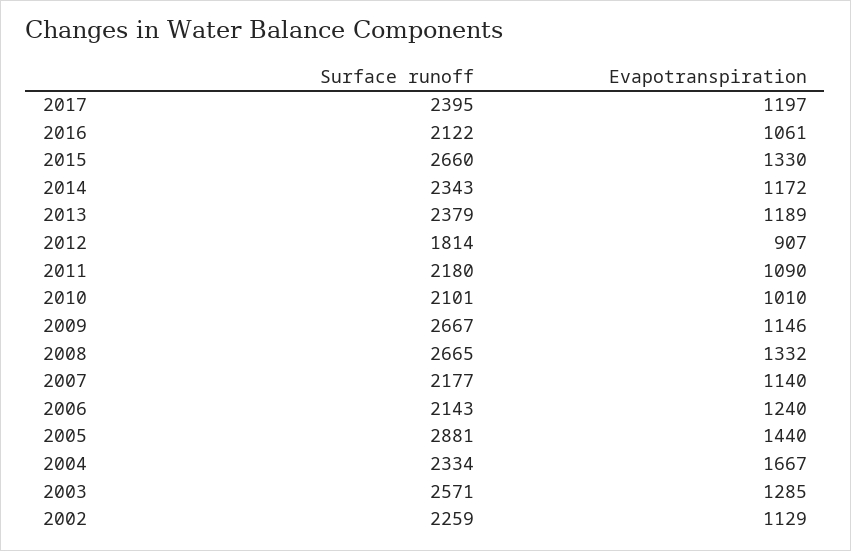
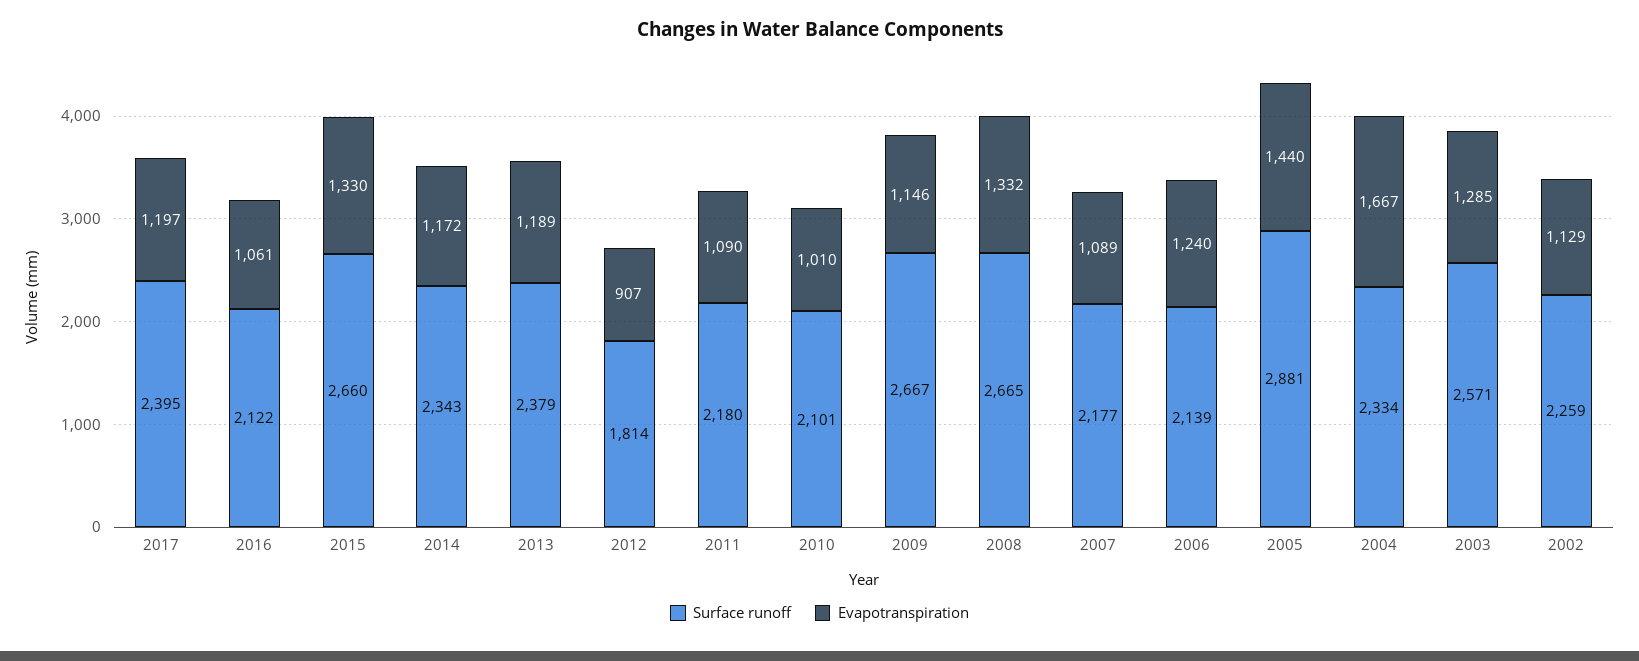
  {
    "Surface runoff": {
      "2017": 2395,
      "2016": 2122,
      "2015": 2660,
      "2014": 2343,
      "2013": 2379,
      "2012": 1814,
      "2011": 2180,
      "2010": 2101,
      "2009": 2667,
      "2008": 2665,
      "2007": 2177,
-     "2006": 2143,
+     "2006": 2139,
      "2005": 2881,
      "2004": 2334,
      "2003": 2571,
      "2002": 2259
    },
    "Evapotranspiration": {
      "2017": 1197,
      "2016": 1061,
      "2015": 1330,
      "2014": 1172,
      "2013": 1189,
      "2012": 907,
      "2011": 1090,
      "2010": 1010,
      "2009": 1146,
      "2008": 1332,
-     "2007": 1140,
+     "2007": 1089,
      "2006": 1240,
      "2005": 1440,
      "2004": 1667,
      "2003": 1285,
      "2002": 1129
    }
  }

